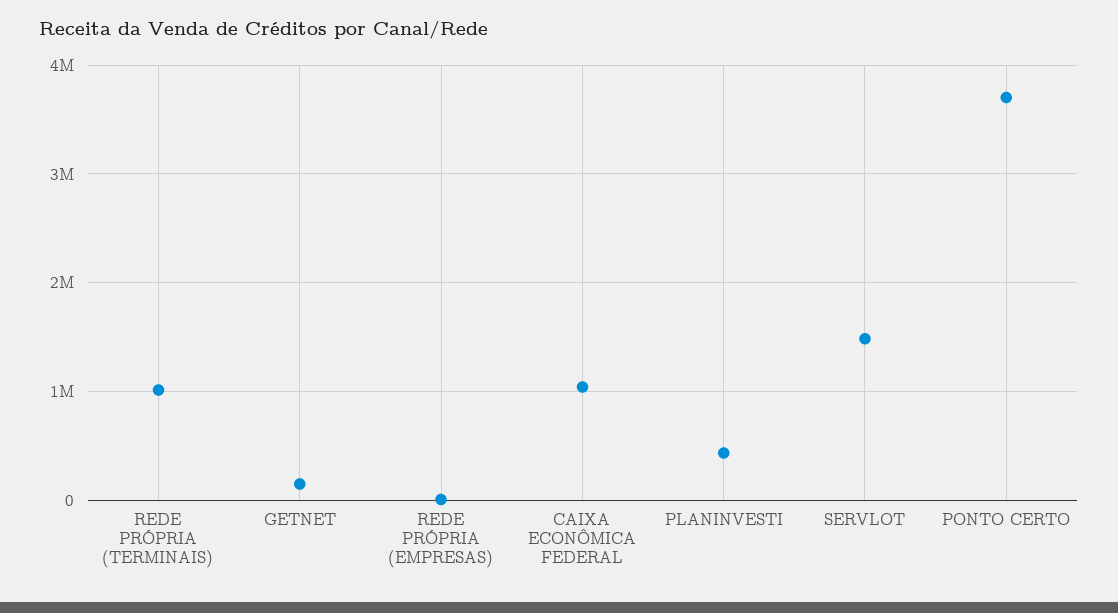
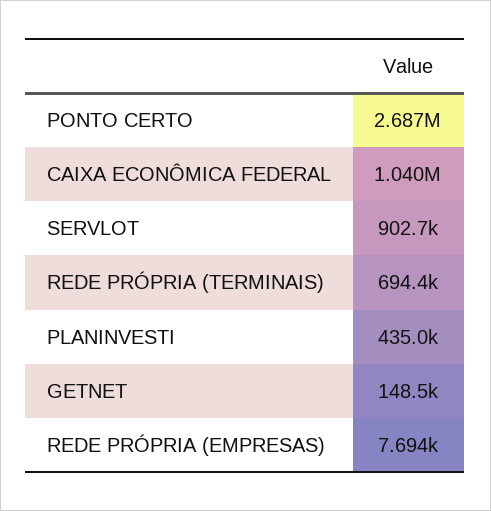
  {
-   "REDE PRÓPRIA (TERMINAIS)": 1000000,
+   "REDE PRÓPRIA (TERMINAIS)": 694400,
    "GETNET": 148500,
    "REDE PRÓPRIA (EMPRESAS)": 7694,
    "CAIXA ECONÔMICA FEDERAL": 1040000,
    "PLANINVESTI": 435000,
-   "SERVLOT": 1500000,
+   "SERVLOT": 902700,
-   "PONTO CERTO": 3700000
+   "PONTO CERTO": 2687000
  }

